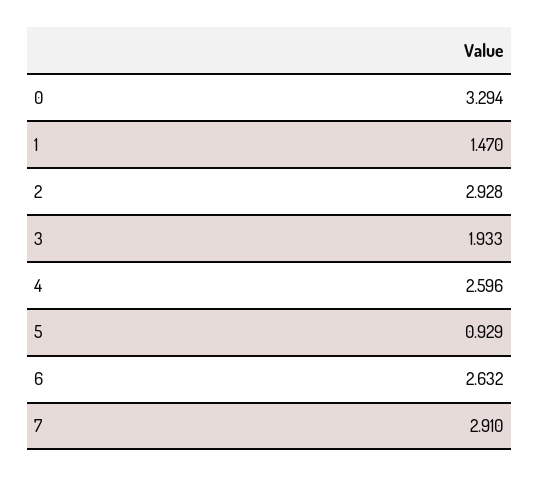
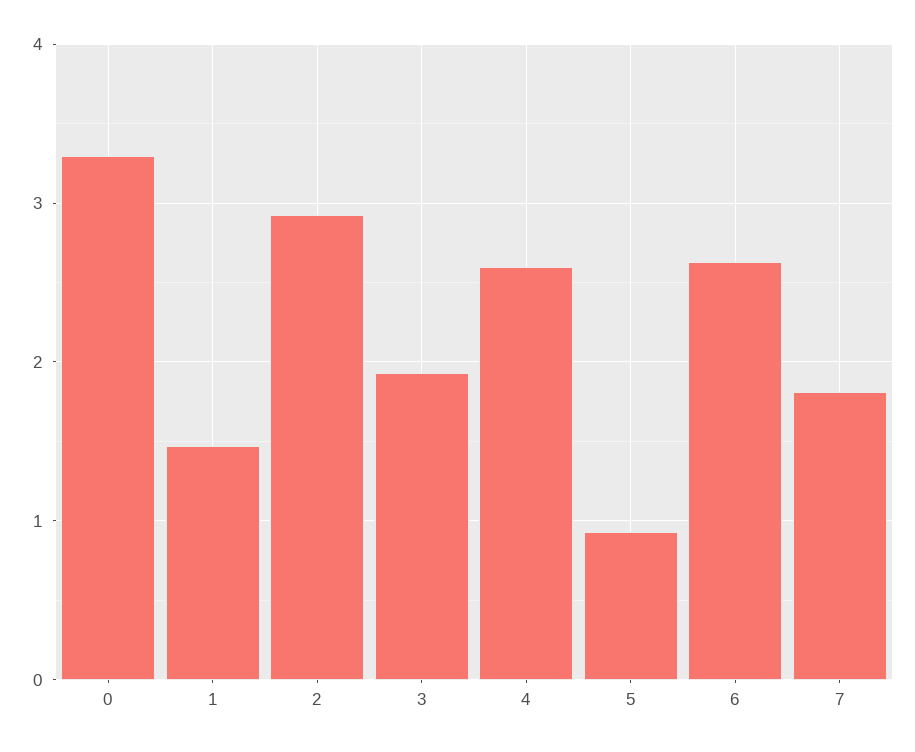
  {
    "0": 3.294,
    "1": 1.47,
    "2": 2.928,
    "3": 1.933,
    "4": 2.596,
    "5": 0.929,
    "6": 2.632,
-   "7": 2.91
+   "7": 1.8
  }

